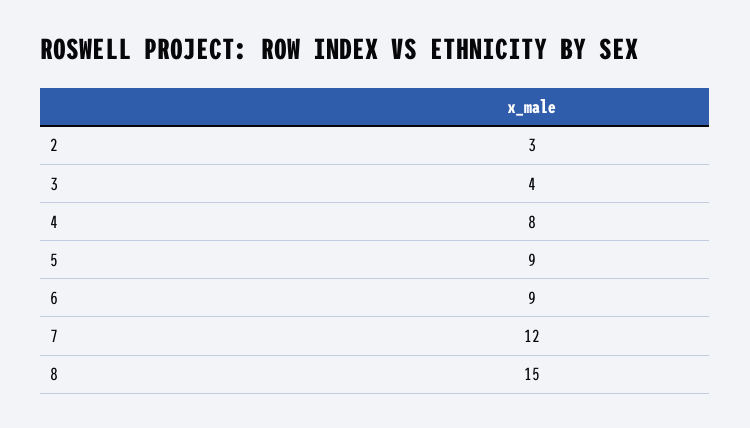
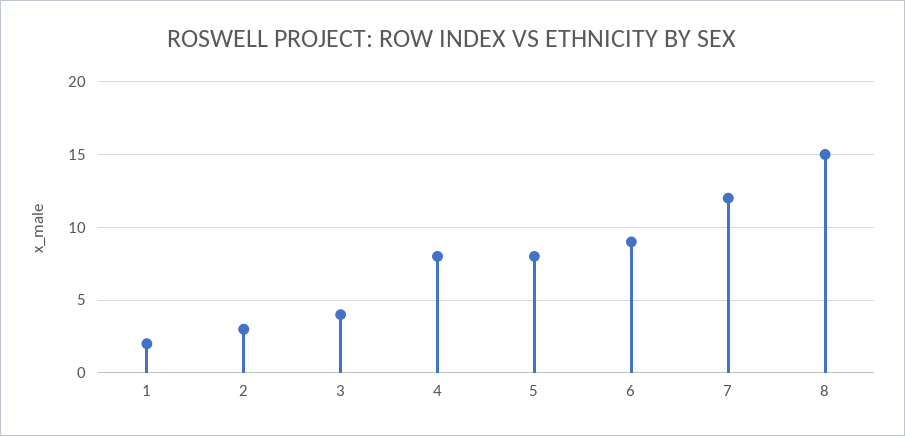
  {
    "2": 3,
    "3": 4,
    "4": 8,
-   "5": 9,
+   "5": 8,
    "6": 9,
    "7": 12,
-   "8": 15
+   "8": 15,
+   "1": 2
  }

